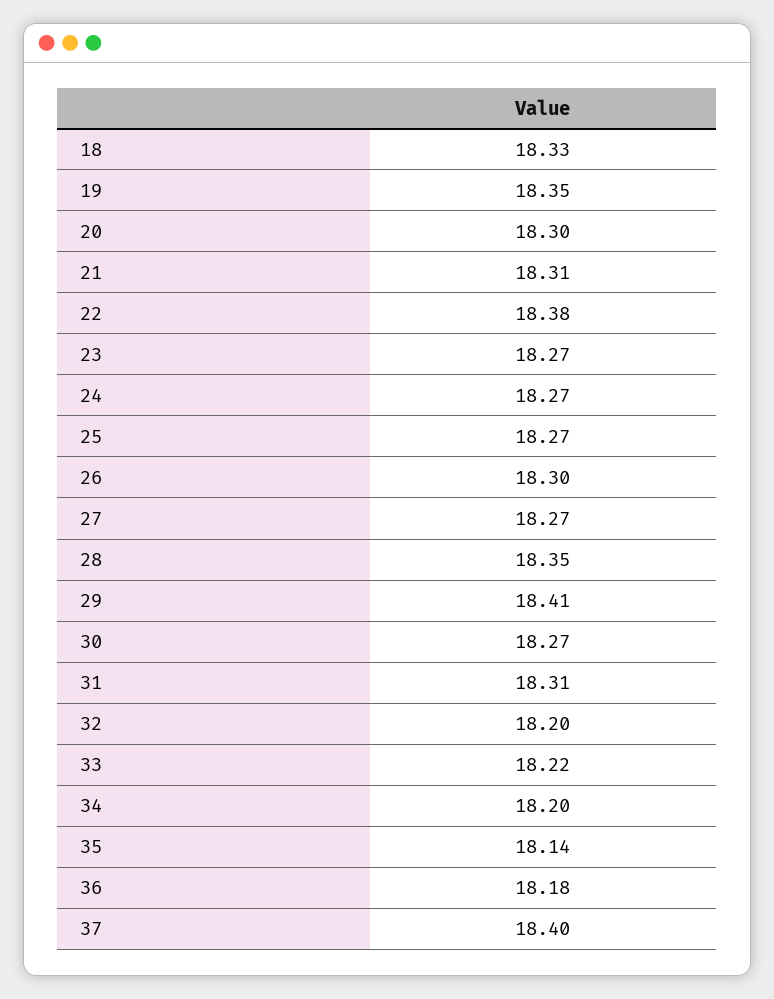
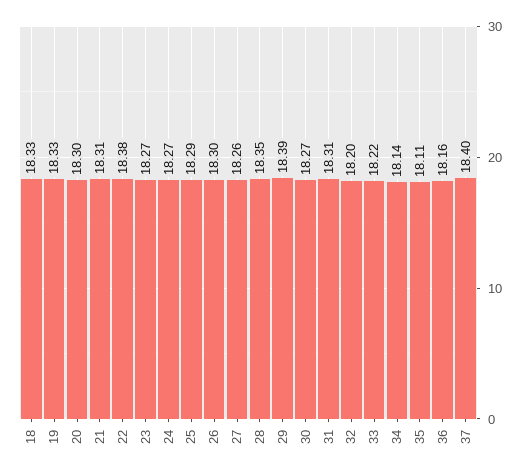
  {
    "18": 18.33,
-   "19": 18.35,
+   "19": 18.33,
    "20": 18.3,
    "21": 18.31,
    "22": 18.38,
    "23": 18.27,
    "24": 18.27,
-   "25": 18.27,
+   "25": 18.29,
    "26": 18.3,
-   "27": 18.27,
+   "27": 18.26,
    "28": 18.35,
-   "29": 18.41,
+   "29": 18.39,
    "30": 18.27,
    "31": 18.31,
    "32": 18.2,
    "33": 18.22,
-   "34": 18.2,
+   "34": 18.14,
-   "35": 18.14,
+   "35": 18.11,
-   "36": 18.18,
+   "36": 18.16,
    "37": 18.4
  }

